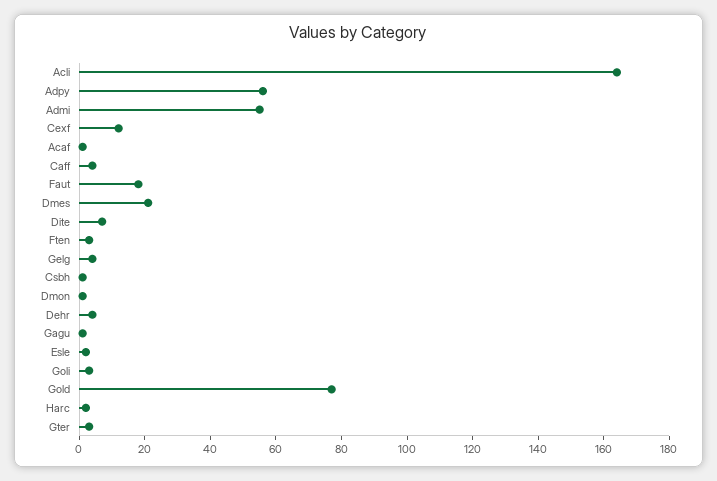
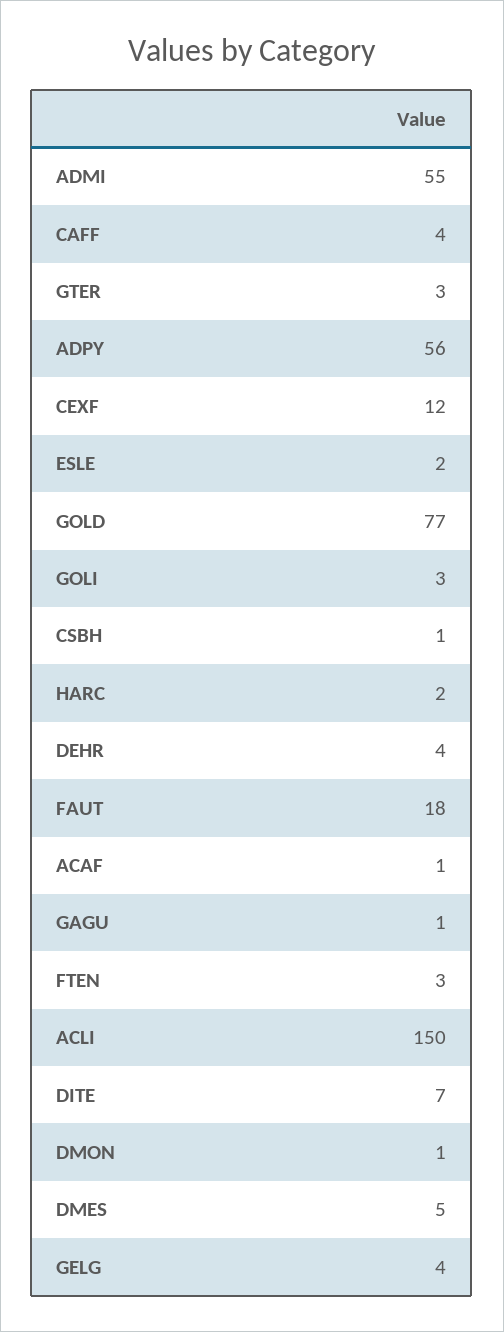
  {
-   "Acli": 165,
+   "Acli": 150,
    "Adpy": 56,
    "Admi": 55,
    "Cexf": 12,
    "Acaf": 1,
    "Caff": 4,
    "Faut": 18,
-   "Dmes": 20,
+   "Dmes": 5,
    "Dite": 7,
    "Ften": 3,
    "Gelg": 4,
    "Csbh": 1,
    "Dmon": 1,
    "Dehr": 4,
    "Gagu": 1,
    "Esle": 2,
    "Goli": 3,
    "Gold": 77,
    "Harc": 2,
    "Gter": 3
  }

